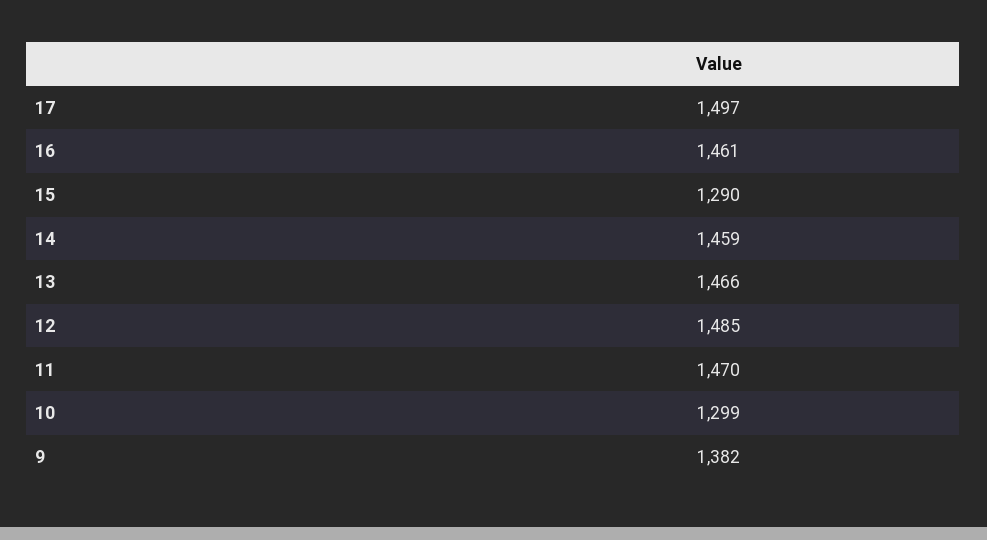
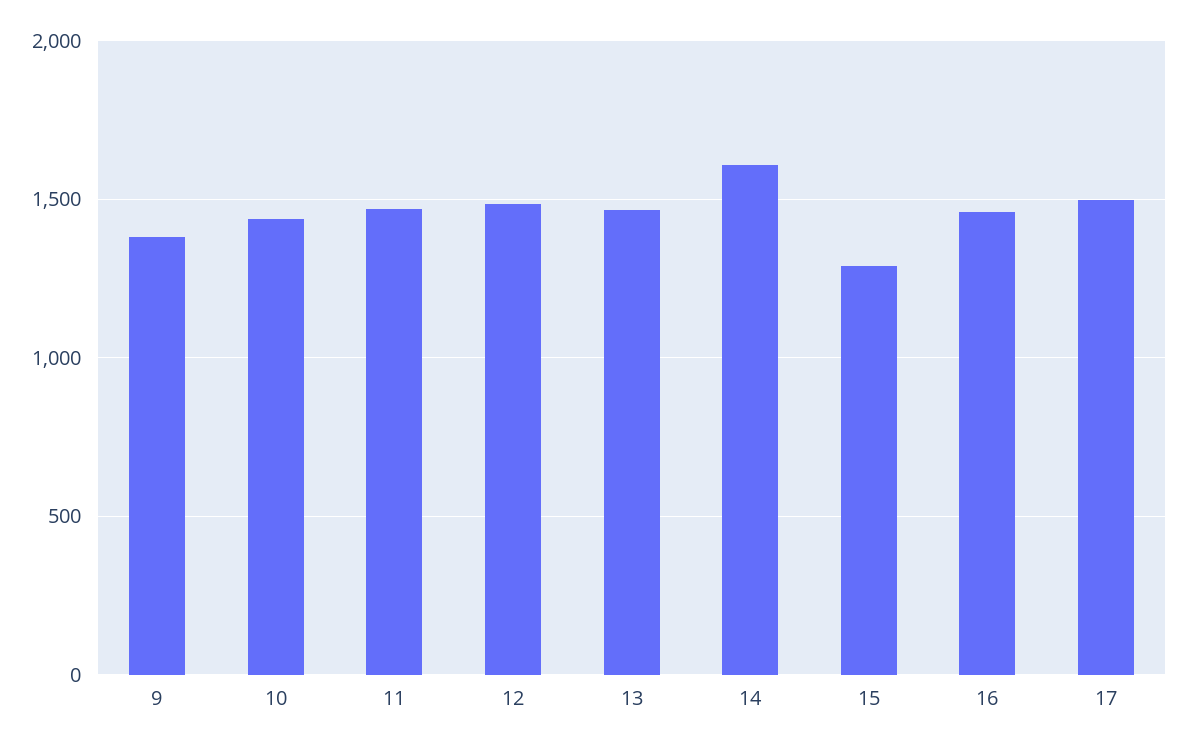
  {
    "17": 1497,
    "16": 1461,
    "15": 1290,
-   "14": 1459,
+   "14": 1600,
    "13": 1466,
    "12": 1485,
    "11": 1470,
-   "10": 1299,
+   "10": 1450,
    "9": 1382
  }

